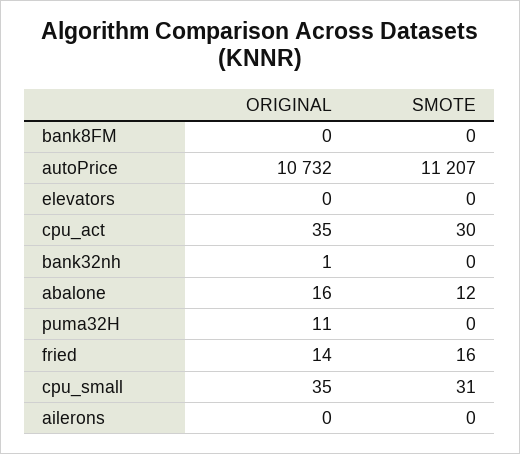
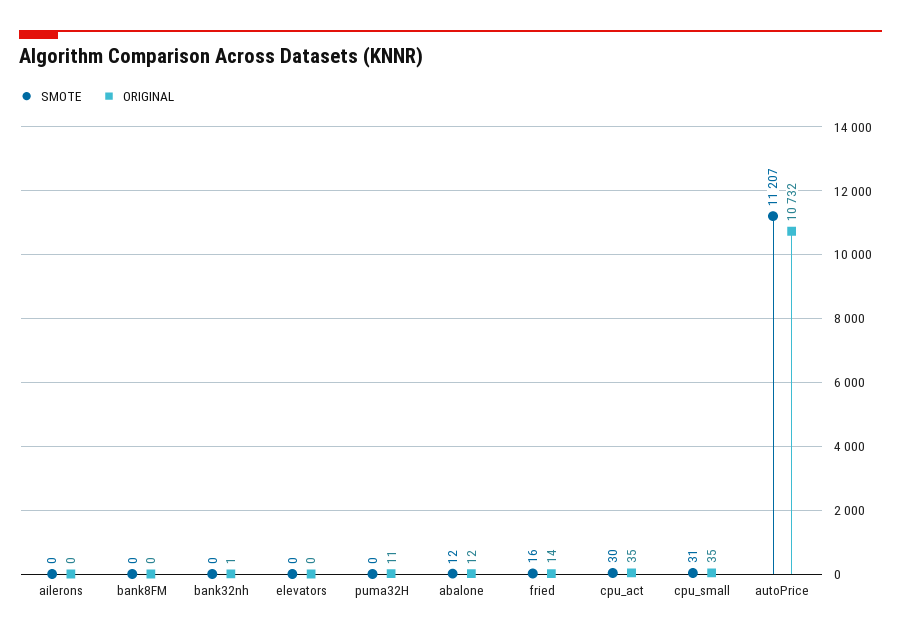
  {
    "ORIGINAL": {
      "bank8FM": 0,
      "autoPrice": 10732,
      "elevators": 0,
      "cpu_act": 35,
      "bank32nh": 1,
-     "abalone": 16,
+     "abalone": 12,
      "puma32H": 11,
      "fried": 14,
      "cpu_small": 35,
      "ailerons": 0
    },
    "SMOTE": {
      "bank8FM": 0,
      "autoPrice": 11207,
      "elevators": 0,
      "cpu_act": 30,
      "bank32nh": 0,
      "abalone": 12,
      "puma32H": 0,
      "fried": 16,
      "cpu_small": 31,
      "ailerons": 0
    }
  }

